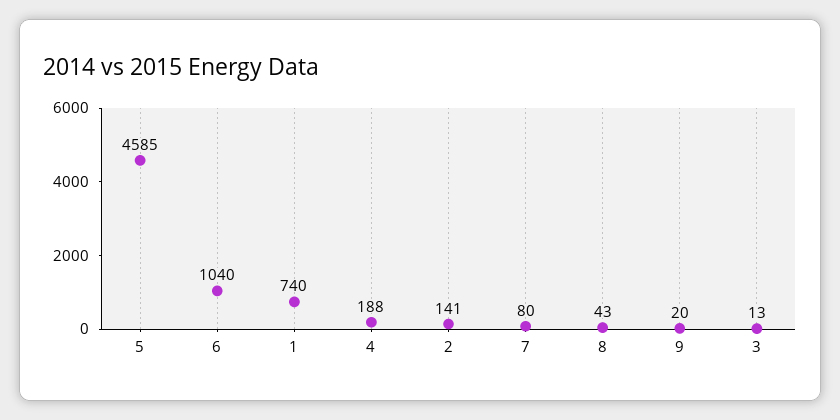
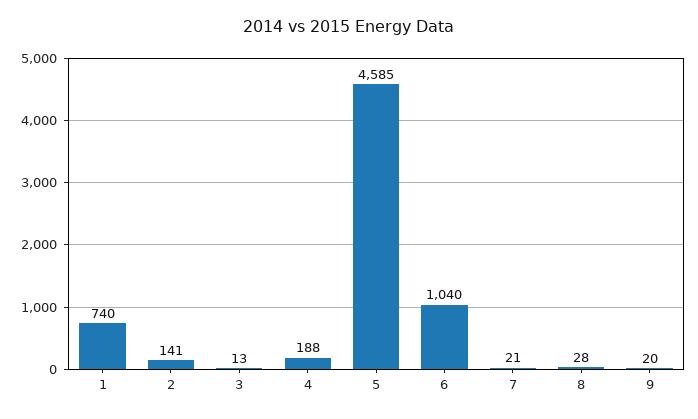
  {
    "5": 4585,
    "6": 1040,
    "1": 740,
    "4": 188,
    "2": 141,
-   "7": 80,
+   "7": 21,
-   "8": 43,
+   "8": 28,
    "9": 20,
    "3": 13
  }

